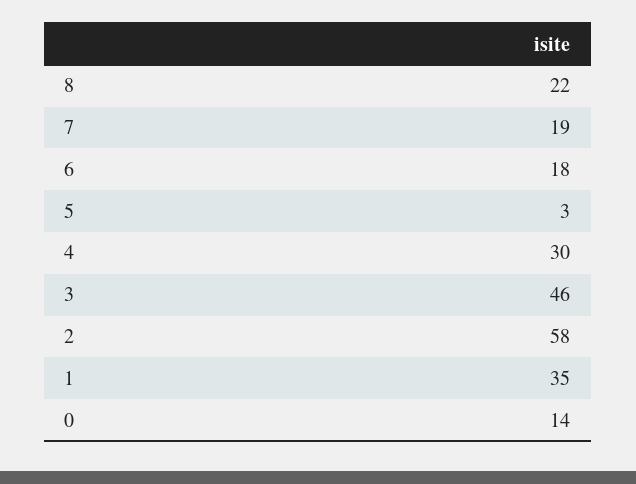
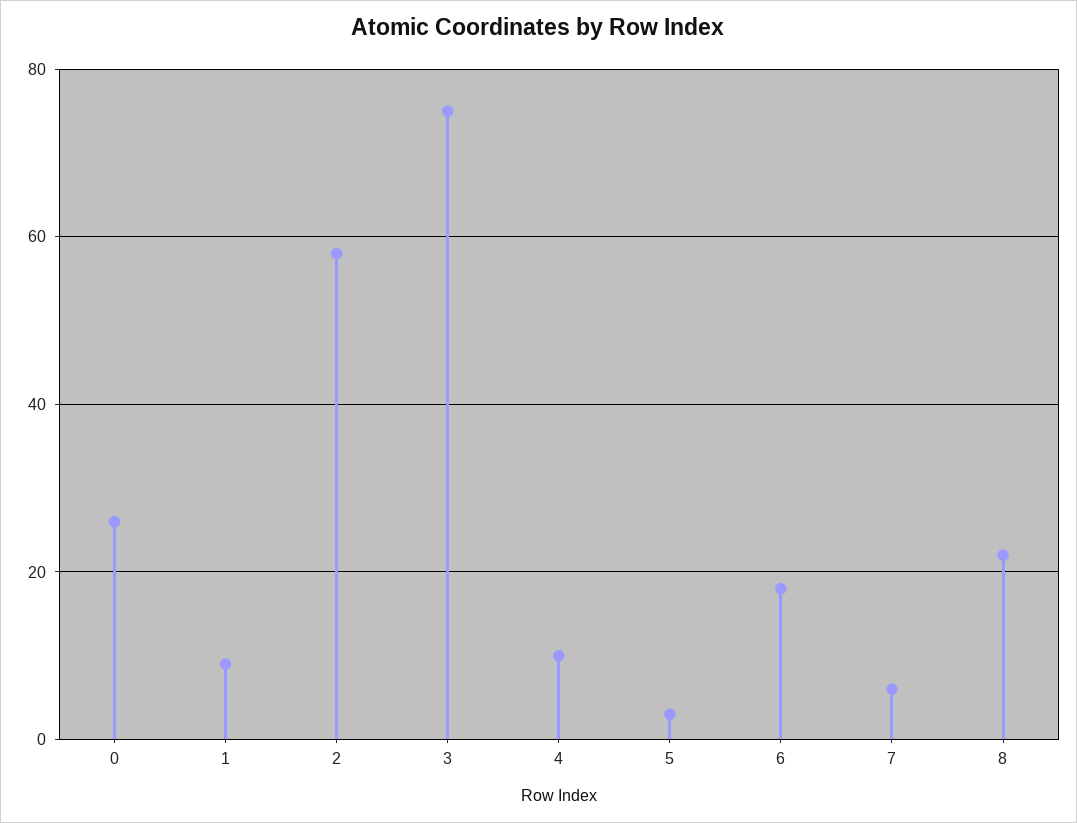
  {
    "8": 22,
-   "7": 19,
+   "7": 5,
    "6": 18,
    "5": 3,
-   "4": 30,
+   "4": 10,
-   "3": 46,
+   "3": 75,
    "2": 58,
-   "1": 35,
+   "1": 10,
-   "0": 14
+   "0": 25
  }

